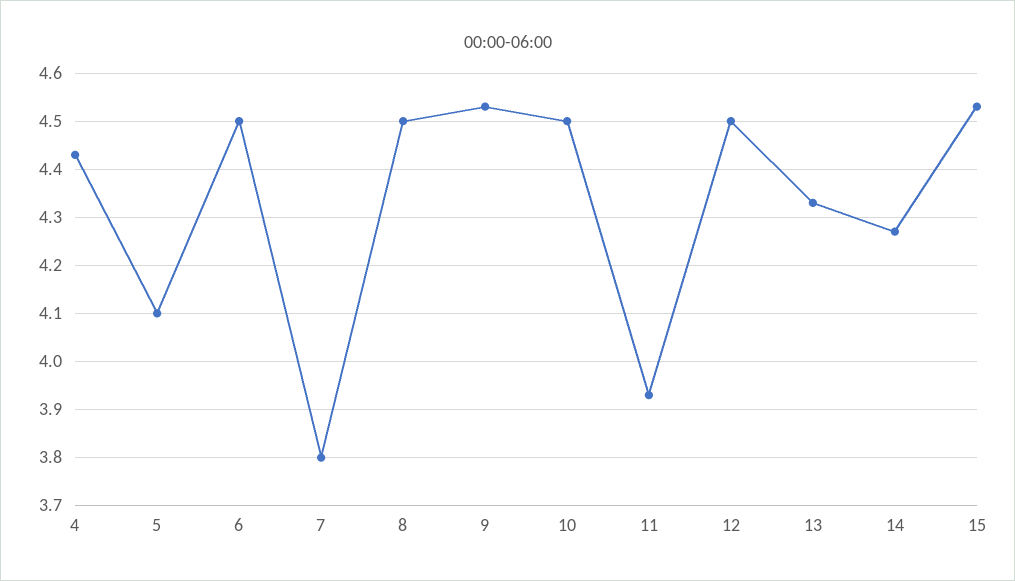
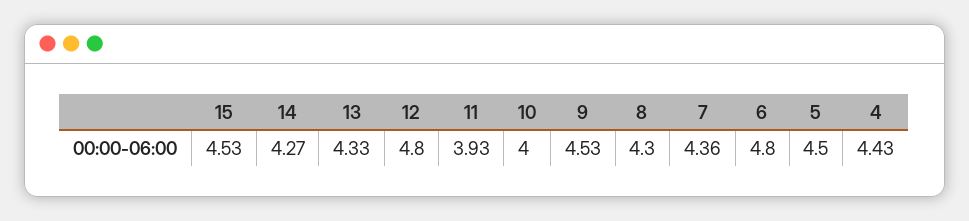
  {
    "4": 4.43,
-   "5": 4.1,
+   "5": 4.5,
-   "6": 4.5,
+   "6": 4.8,
-   "7": 3.8,
+   "7": 4.36,
-   "8": 4.5,
+   "8": 4.3,
    "9": 4.53,
-   "10": 4.5,
+   "10": 4,
    "11": 3.93,
-   "12": 4.5,
+   "12": 4.8,
    "13": 4.33,
    "14": 4.27,
    "15": 4.53
  }

